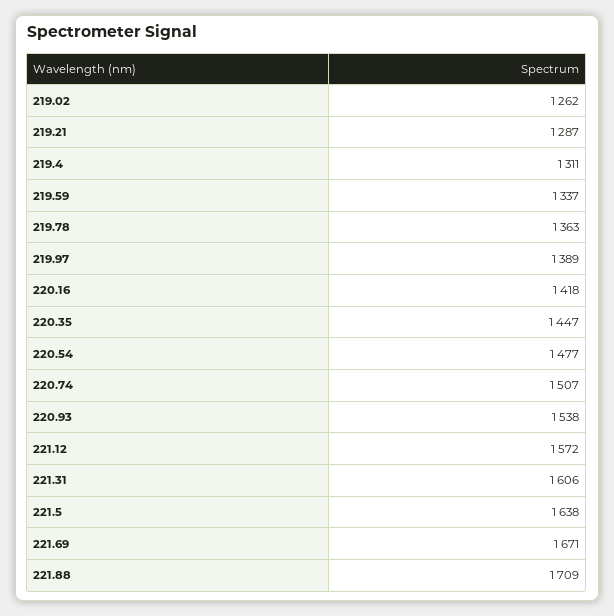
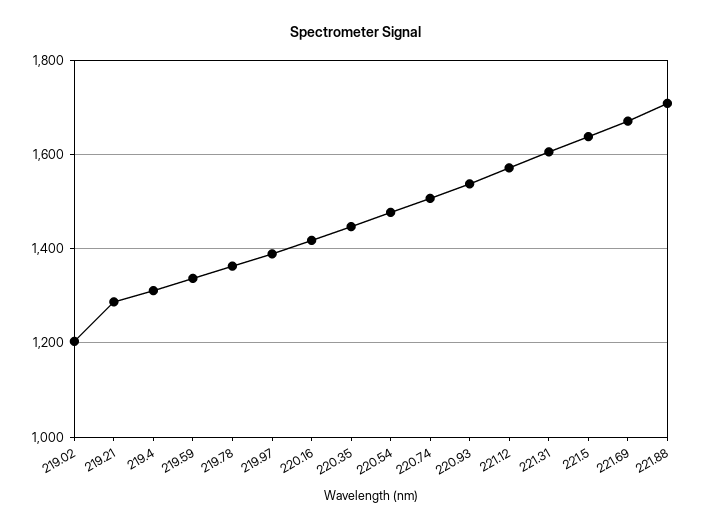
  {
-   "219.02": 1262,
+   "219.02": 1200,
    "219.21": 1287,
    "219.4": 1311,
    "219.59": 1337,
    "219.78": 1363,
    "219.97": 1389,
    "220.16": 1418,
    "220.35": 1447,
    "220.54": 1477,
    "220.74": 1507,
    "220.93": 1538,
    "221.12": 1572,
    "221.31": 1606,
    "221.5": 1638,
    "221.69": 1671,
    "221.88": 1709
  }

